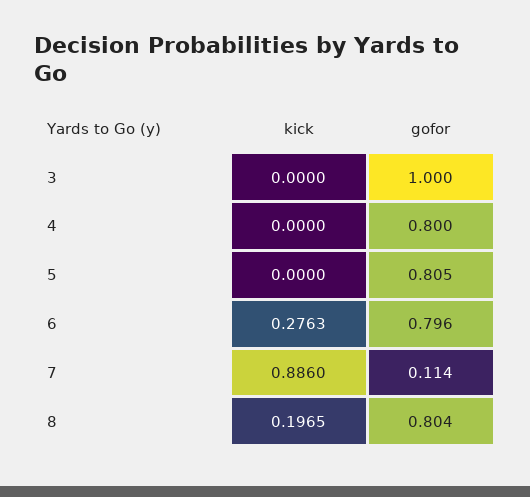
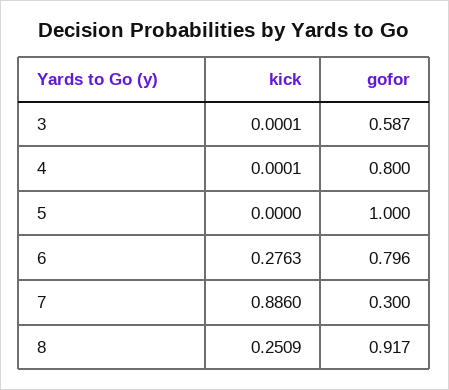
  {
    "kick": {
-     "3": 0,
+     "3": 0.0001,
-     "4": 0,
+     "4": 0.0001,
      "5": 0,
      "6": 0.2763,
      "7": 0.886,
-     "8": 0.1965
+     "8": 0.2509
    },
    "gofor": {
-     "3": 1,
+     "3": 0.587,
      "4": 0.8,
-     "5": 0.805,
+     "5": 1,
      "6": 0.796,
-     "7": 0.114,
+     "7": 0.3,
-     "8": 0.804
+     "8": 0.917
    }
  }

